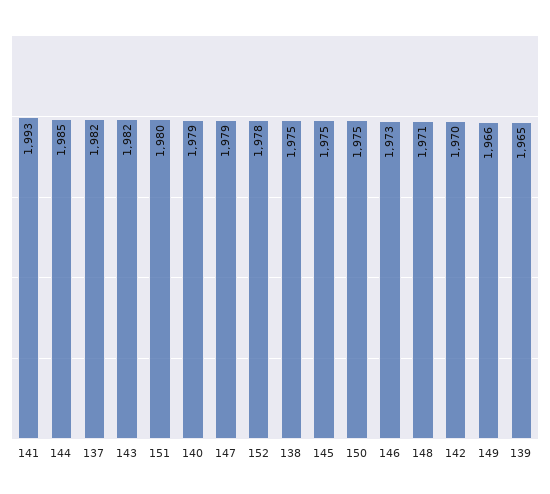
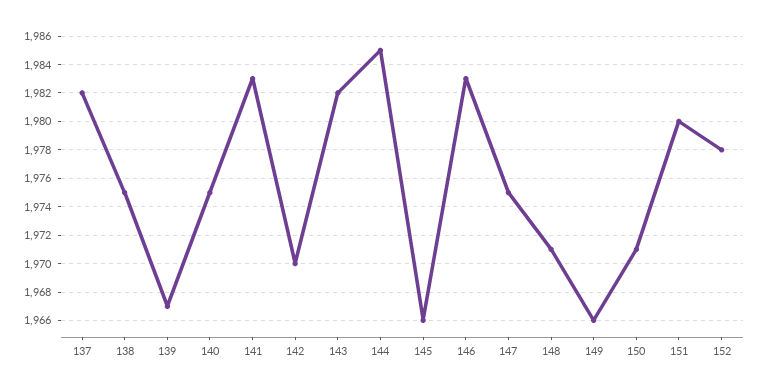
  {
-   "141": 1993,
+   "141": 1983,
    "144": 1985,
    "137": 1982,
    "143": 1982,
    "151": 1980,
-   "140": 1979,
+   "140": 1975,
-   "147": 1979,
+   "147": 1975,
    "152": 1978,
    "138": 1975,
-   "145": 1975,
+   "145": 1966,
-   "150": 1975,
+   "150": 1971,
-   "146": 1973,
+   "146": 1983,
    "148": 1971,
    "142": 1970,
    "149": 1966,
-   "139": 1965
+   "139": 1967
  }

